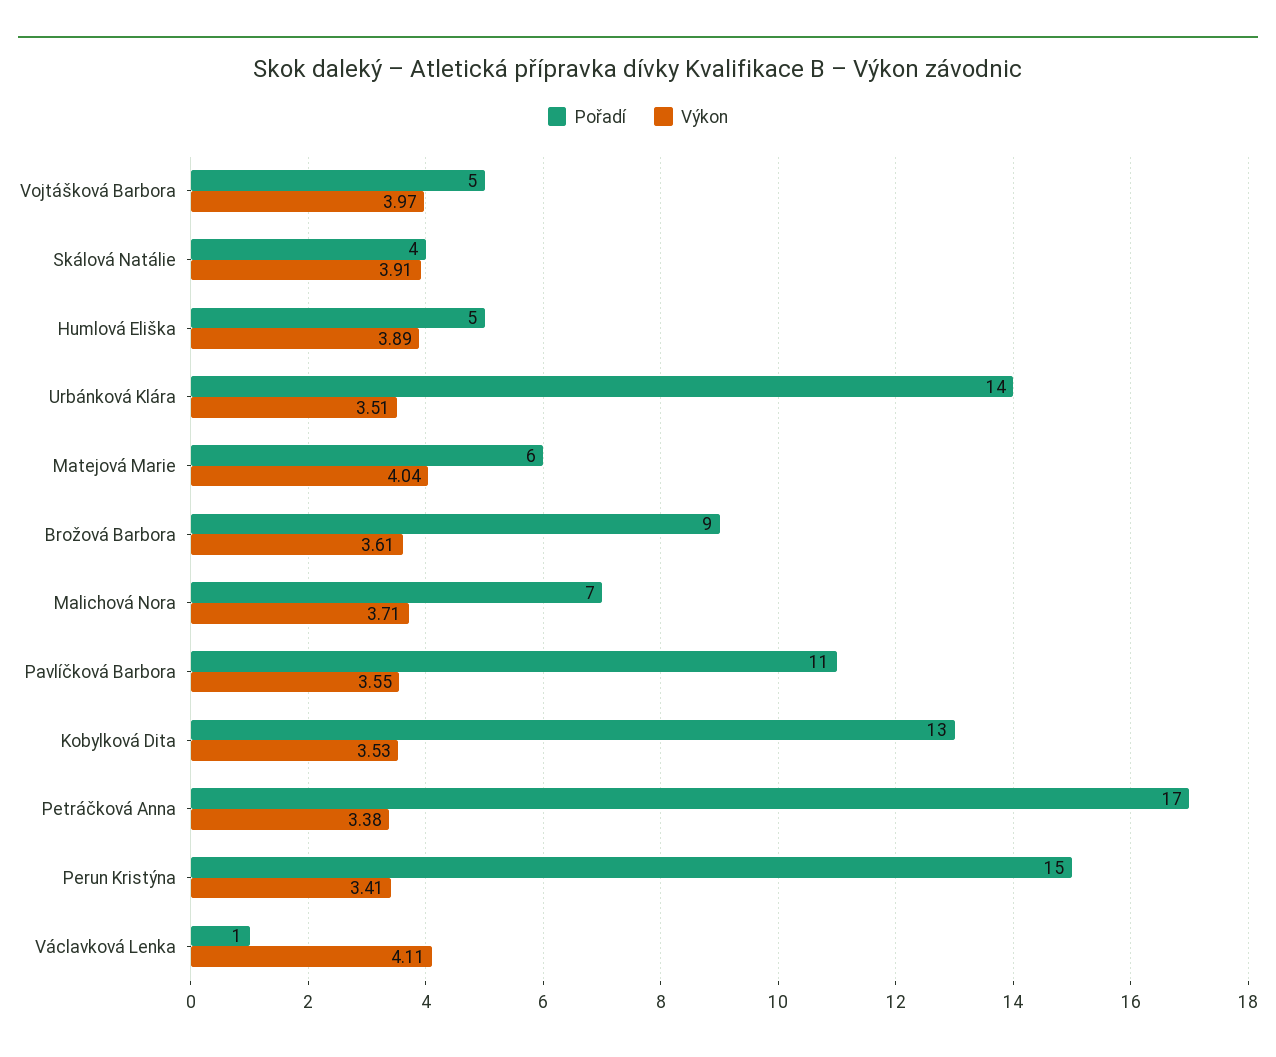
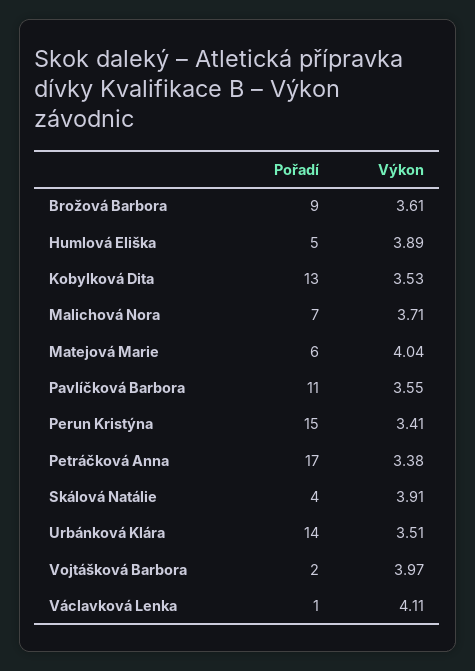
  {
    "Pořadí": {
-     "Vojtášková Barbora": 5,
+     "Vojtášková Barbora": 2,
      "Skálová Natálie": 4,
      "Humlová Eliška": 5,
      "Urbánková Klára": 14,
      "Matejová Marie": 6,
      "Brožová Barbora": 9,
      "Malichová Nora": 7,
      "Pavlíčková Barbora": 11,
      "Kobylková Dita": 13,
      "Petráčková Anna": 17,
      "Perun Kristýna": 15,
      "Václavková Lenka": 1
    },
    "Výkon": {
      "Vojtášková Barbora": 3.97,
      "Skálová Natálie": 3.91,
      "Humlová Eliška": 3.89,
      "Urbánková Klára": 3.51,
      "Matejová Marie": 4.04,
      "Brožová Barbora": 3.61,
      "Malichová Nora": 3.71,
      "Pavlíčková Barbora": 3.55,
      "Kobylková Dita": 3.53,
      "Petráčková Anna": 3.38,
      "Perun Kristýna": 3.41,
      "Václavková Lenka": 4.11
    }
  }

